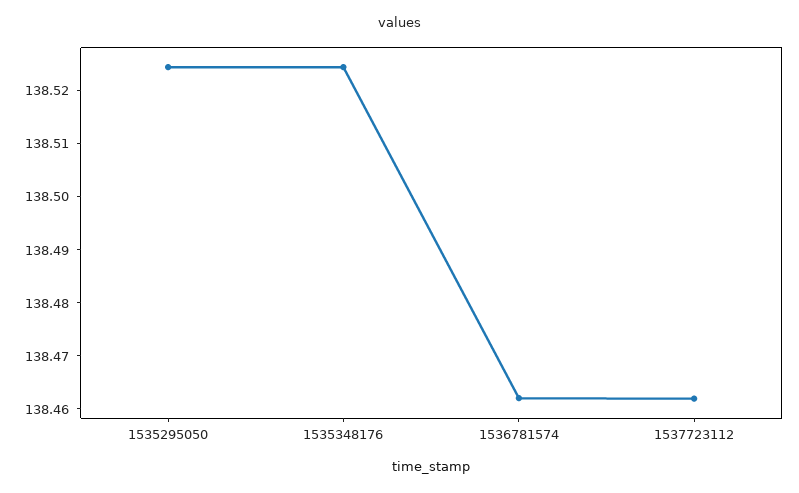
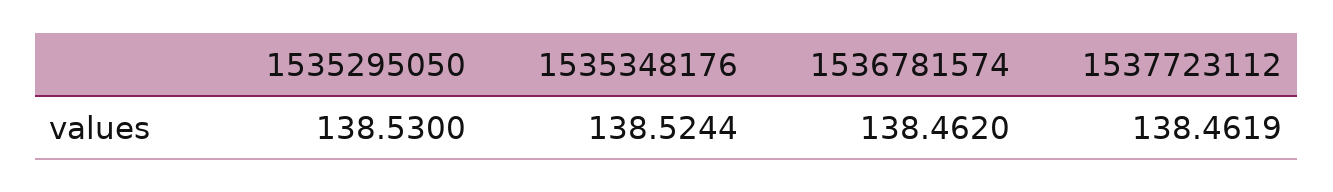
  {
-   "1535295050": 138.524,
+   "1535295050": 138.53,
    "1535348176": 138.5244,
    "1536781574": 138.462,
    "1537723112": 138.4619
  }

